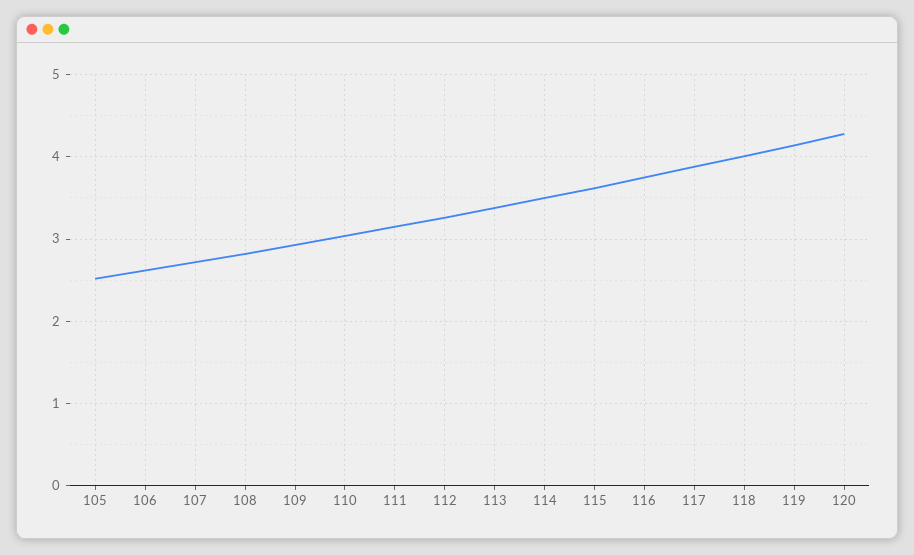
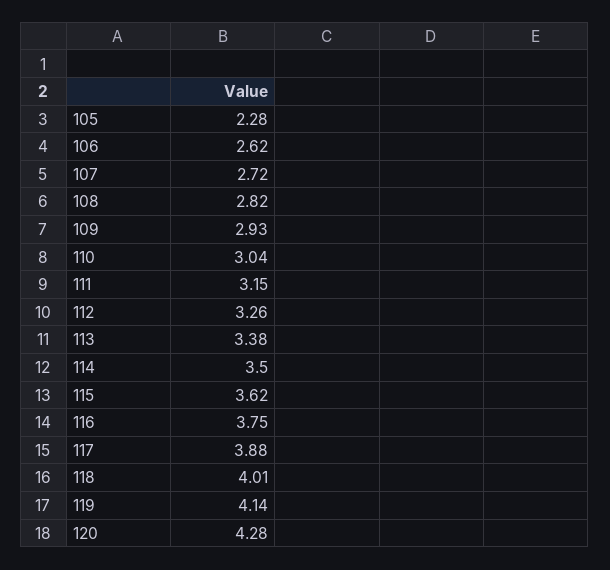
  {
-   "105": 2.5,
+   "105": 2.28,
    "106": 2.62,
    "107": 2.72,
    "108": 2.82,
    "109": 2.93,
    "110": 3.04,
    "111": 3.15,
    "112": 3.26,
    "113": 3.38,
    "114": 3.5,
    "115": 3.62,
    "116": 3.75,
    "117": 3.88,
    "118": 4.01,
    "119": 4.14,
    "120": 4.28
  }

